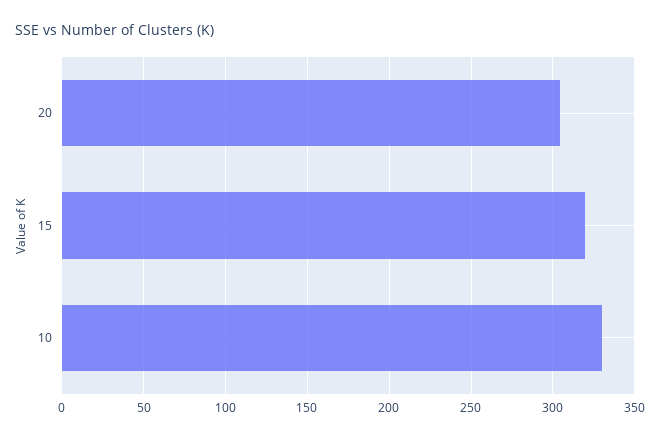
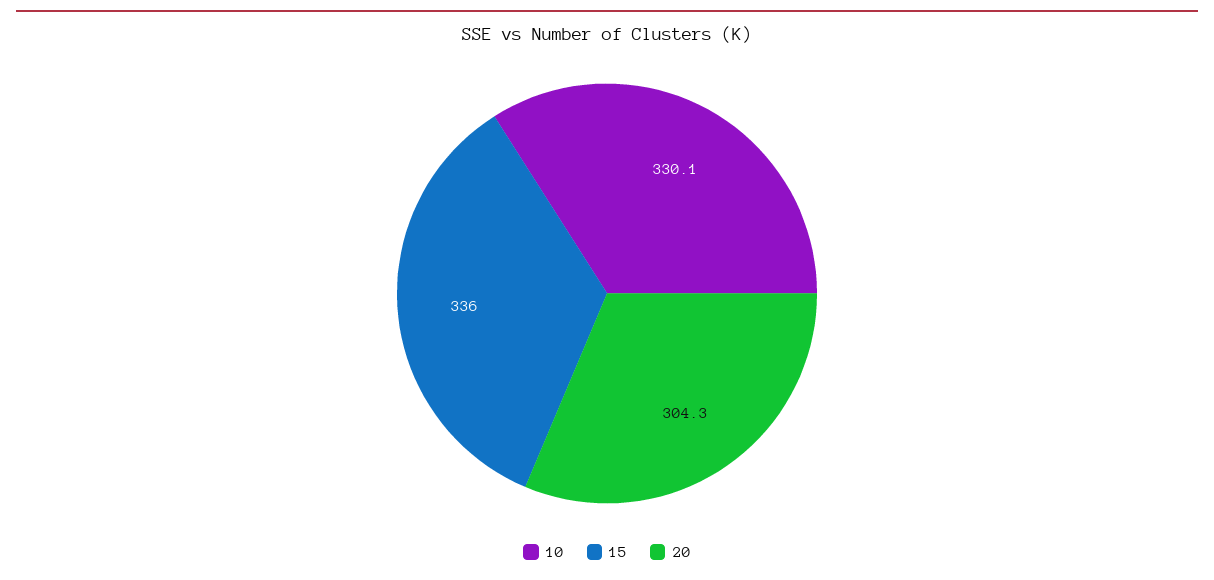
  {
    "20": 304.3,
-   "15": 320,
+   "15": 336,
    "10": 330.1
  }

